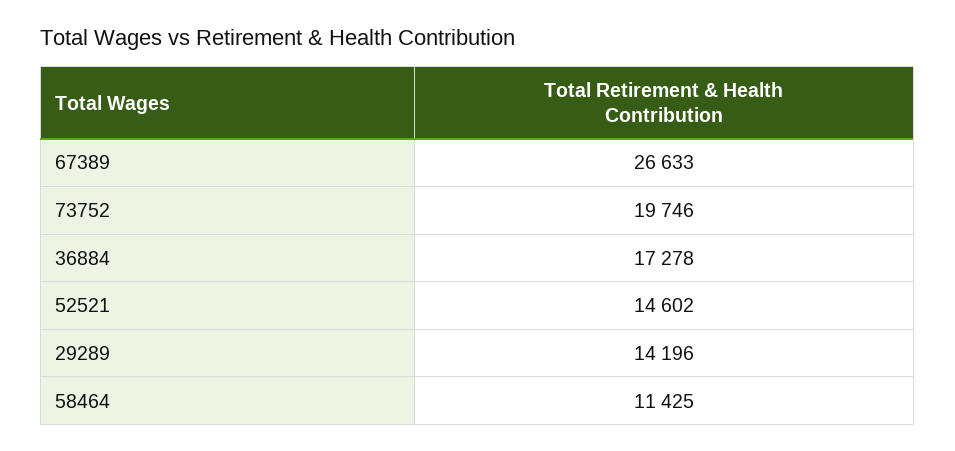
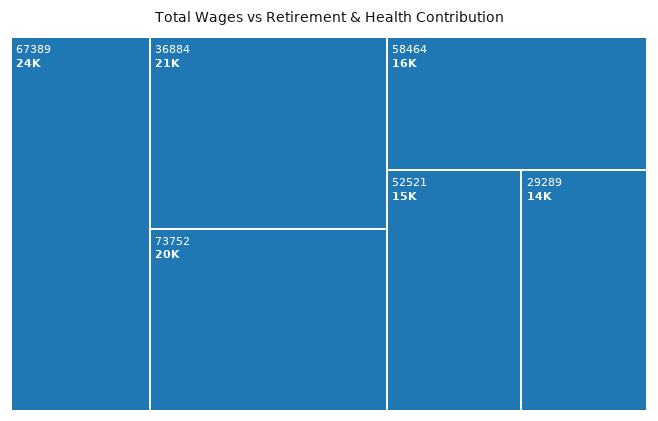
  {
-   "67389": 26633,
+   "67389": 24000,
    "73752": 19746,
-   "36884": 17278,
+   "36884": 21000,
    "52521": 14602,
    "29289": 14196,
-   "58464": 11425
+   "58464": 16000
  }

